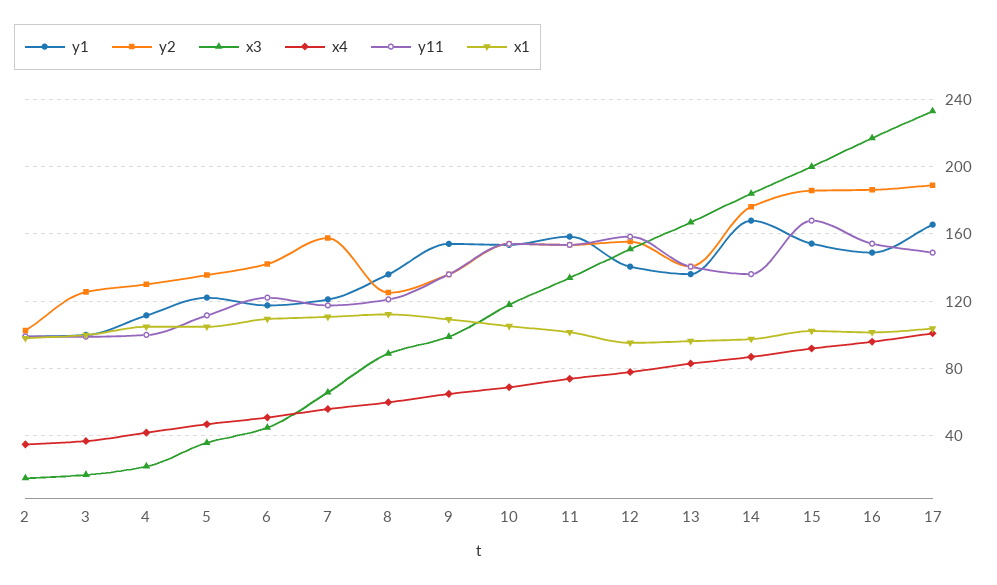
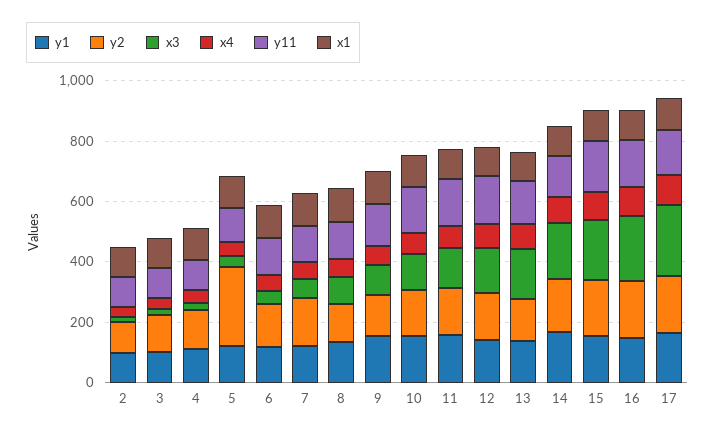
  {
    "y1": {
      "2": 100,
      "3": 100,
      "4": 110,
      "5": 120,
      "6": 120,
      "7": 120,
      "8": 135,
      "9": 155,
      "10": 155,
      "11": 160,
      "12": 140,
      "13": 135,
      "14": 170,
      "15": 155,
      "16": 150,
      "17": 165
    },
    "y2": {
      "2": 105,
      "3": 125,
      "4": 130,
-     "5": 135,
+     "5": 250,
      "6": 140,
      "7": 160,
      "8": 125,
      "9": 135,
      "10": 155,
      "11": 155,
      "12": 155,
      "13": 140,
      "14": 175,
      "15": 185,
      "16": 185,
      "17": 190
    },
    "x3": {
      "2": 15,
      "3": 15,
      "4": 20,
      "5": 35,
      "6": 45,
      "7": 65,
      "8": 90,
      "9": 100,
      "10": 120,
      "11": 135,
      "12": 150,
      "13": 165,
      "14": 185,
      "15": 200,
      "16": 215,
      "17": 235
    },
    "x4": {
      "2": 35,
      "3": 35,
      "4": 40,
      "5": 45,
      "6": 50,
      "7": 55,
      "8": 60,
      "9": 65,
      "10": 70,
      "11": 75,
      "12": 80,
      "13": 85,
      "14": 85,
      "15": 90,
      "16": 95,
      "17": 100
    },
    "y11": {
      "2": 100,
      "3": 100,
      "4": 100,
      "5": 110,
      "6": 120,
      "7": 120,
      "8": 120,
      "9": 135,
      "10": 155,
      "11": 155,
      "12": 160,
      "13": 140,
      "14": 135,
      "15": 170,
      "16": 155,
      "17": 150
    },
    "x1": {
      "2": 100,
      "3": 100,
      "4": 105,
      "5": 105,
      "6": 110,
      "7": 110,
      "8": 110,
      "9": 110,
      "10": 105,
      "11": 100,
      "12": 95,
      "13": 95,
      "14": 100,
      "15": 100,
      "16": 100,
      "17": 105
    }
  }

